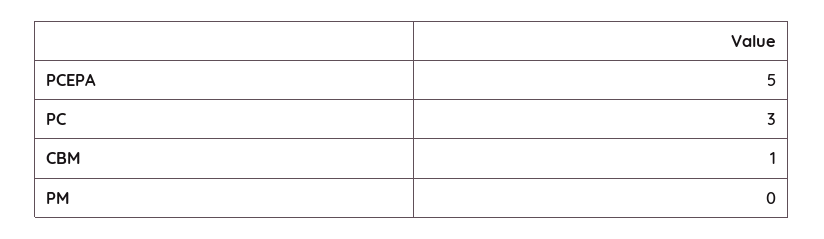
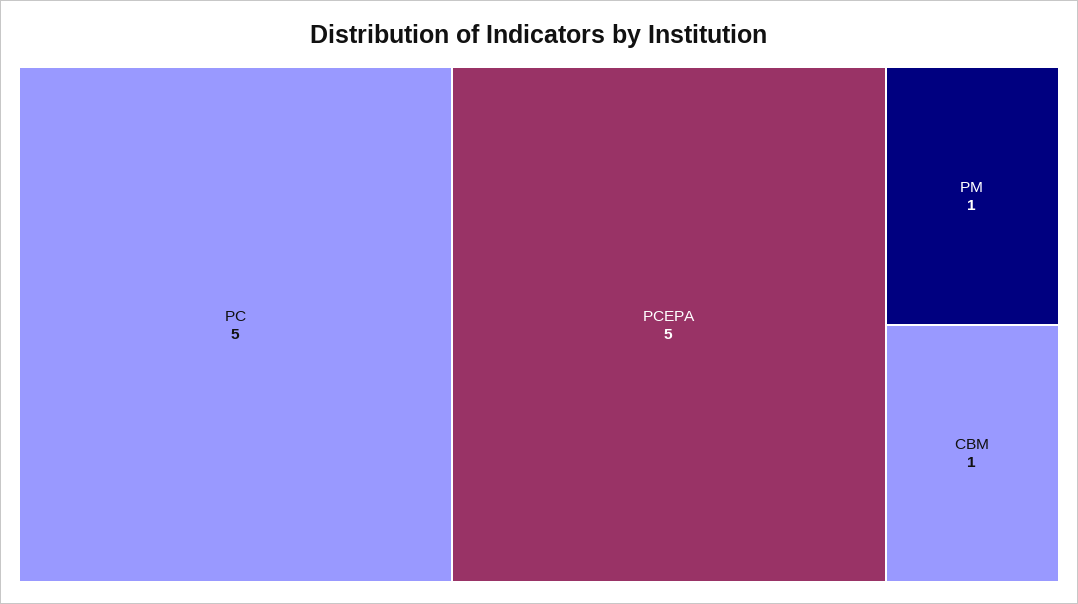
  {
    "PCEPA": 5,
-   "PC": 3,
+   "PC": 5,
    "CBM": 1,
-   "PM": 0
+   "PM": 1
  }

